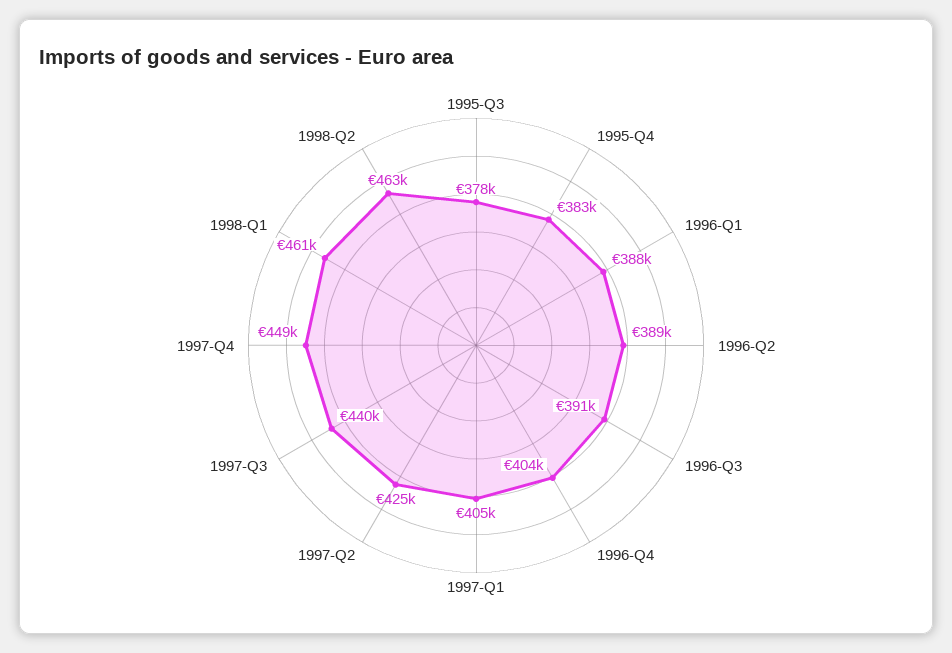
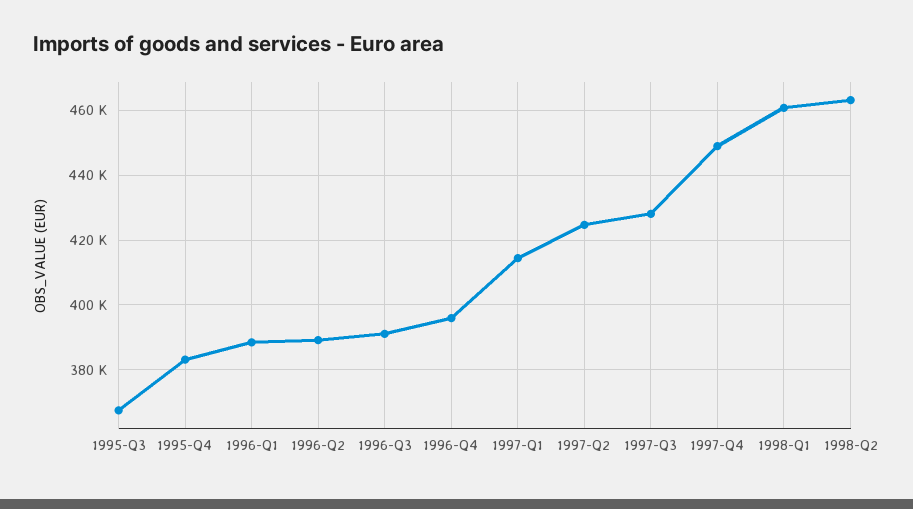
  {
-   "1995-Q3": 378000,
+   "1995-Q3": 368000,
    "1995-Q4": 383000,
    "1996-Q1": 388000,
    "1996-Q2": 389000,
    "1996-Q3": 391000,
-   "1996-Q4": 404000,
+   "1996-Q4": 396000,
-   "1997-Q1": 405000,
+   "1997-Q1": 414000,
    "1997-Q2": 425000,
-   "1997-Q3": 440000,
+   "1997-Q3": 428000,
    "1997-Q4": 449000,
    "1998-Q1": 461000,
    "1998-Q2": 463000
  }

